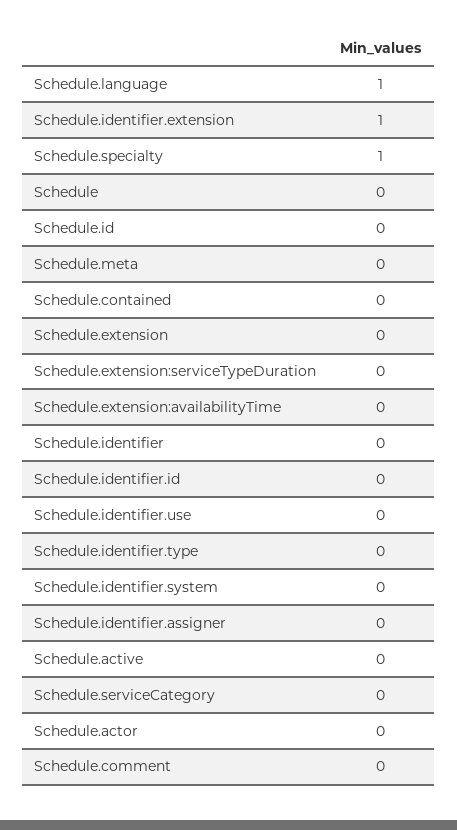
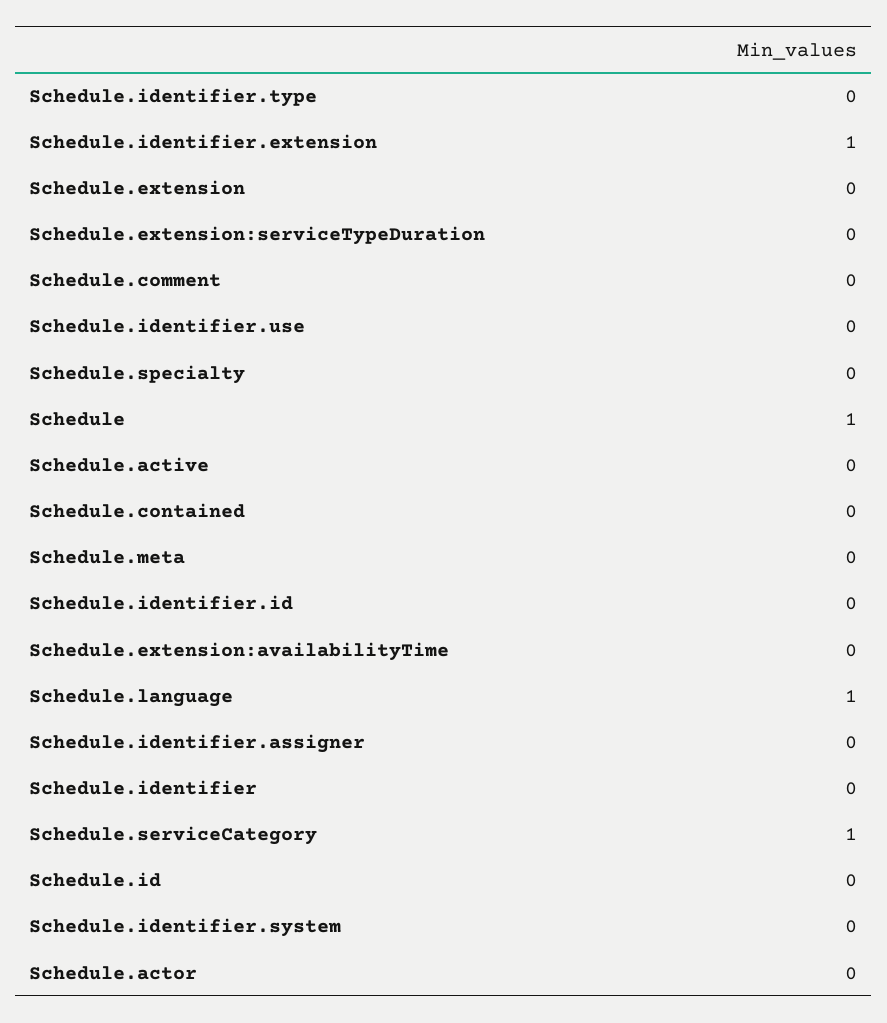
  {
    "Schedule.language": 1,
    "Schedule.identifier.extension": 1,
-   "Schedule.specialty": 1,
+   "Schedule.specialty": 0,
-   "Schedule": 0,
+   "Schedule": 1,
    "Schedule.id": 0,
    "Schedule.meta": 0,
    "Schedule.contained": 0,
    "Schedule.extension": 0,
    "Schedule.extension:serviceTypeDuration": 0,
    "Schedule.extension:availabilityTime": 0,
    "Schedule.identifier": 0,
    "Schedule.identifier.id": 0,
    "Schedule.identifier.use": 0,
    "Schedule.identifier.type": 0,
    "Schedule.identifier.system": 0,
    "Schedule.identifier.assigner": 0,
    "Schedule.active": 0,
-   "Schedule.serviceCategory": 0,
+   "Schedule.serviceCategory": 1,
    "Schedule.actor": 0,
    "Schedule.comment": 0
  }

